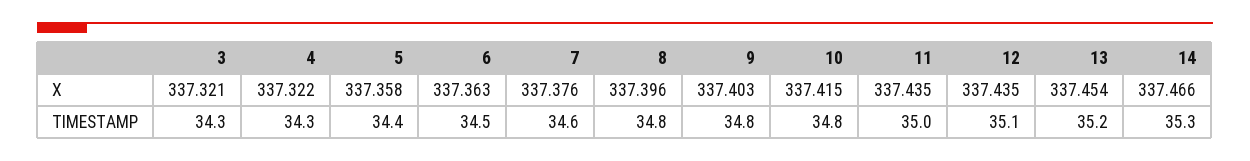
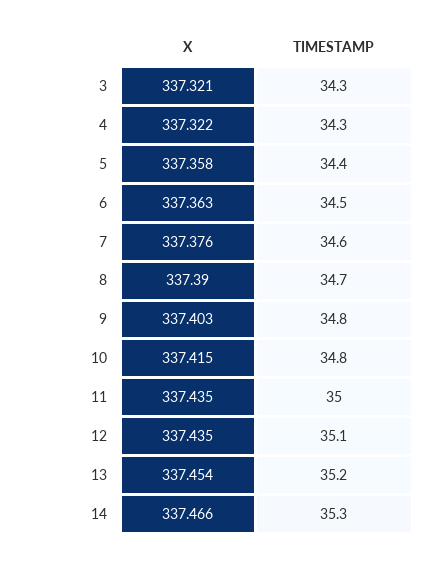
  {
    "3": {
      "X": 337.321,
      "TIMESTAMP": 34.3
    },
    "4": {
      "X": 337.322,
      "TIMESTAMP": 34.3
    },
    "5": {
      "X": 337.358,
      "TIMESTAMP": 34.4
    },
    "6": {
      "X": 337.363,
      "TIMESTAMP": 34.5
    },
    "7": {
      "X": 337.376,
      "TIMESTAMP": 34.6
    },
    "8": {
-     "X": 337.396,
+     "X": 337.39,
-     "TIMESTAMP": 34.8
+     "TIMESTAMP": 34.7
    },
    "9": {
      "X": 337.403,
      "TIMESTAMP": 34.8
    },
    "10": {
      "X": 337.415,
      "TIMESTAMP": 34.8
    },
    "11": {
      "X": 337.435,
      "TIMESTAMP": 35
    },
    "12": {
      "X": 337.435,
      "TIMESTAMP": 35.1
    },
    "13": {
      "X": 337.454,
      "TIMESTAMP": 35.2
    },
    "14": {
      "X": 337.466,
      "TIMESTAMP": 35.3
    }
  }

